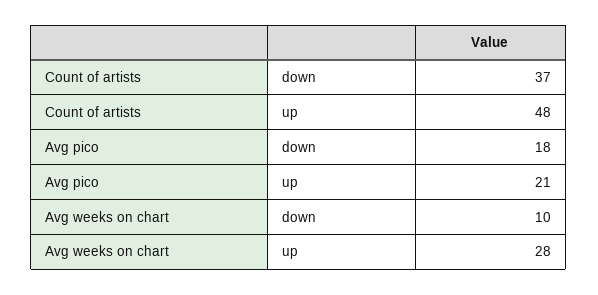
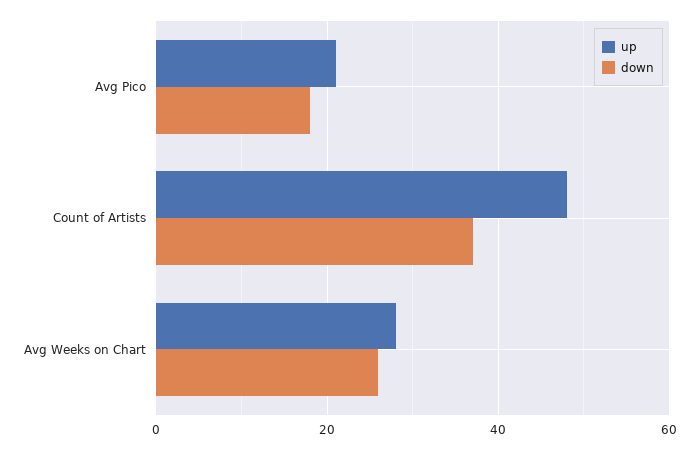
  {
    "down": {
      "Count of artists": 37,
      "Avg pico": 18,
-     "Avg weeks on chart": 10
+     "Avg weeks on chart": 25
    },
    "up": {
      "Count of artists": 48,
      "Avg pico": 21,
      "Avg weeks on chart": 28
    }
  }

